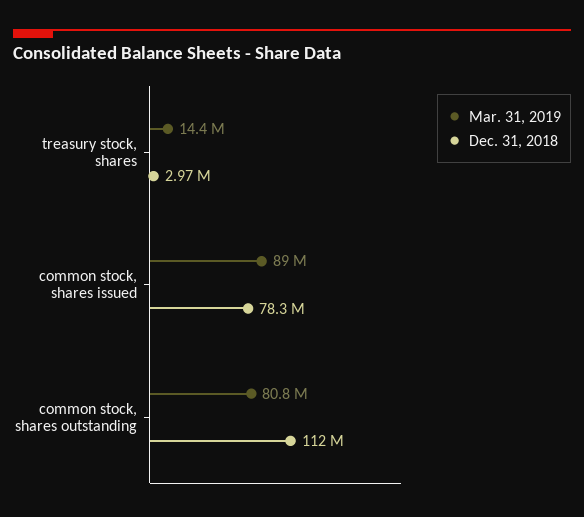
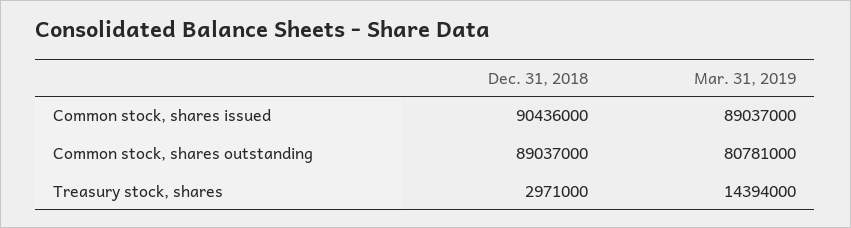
  {
    "Mar. 31, 2019": {
      "treasury stock, shares": 14394000,
      "common stock, shares issued": 89037000,
      "common stock, shares outstanding": 80781000
    },
    "Dec. 31, 2018": {
      "treasury stock, shares": 2971000,
-     "common stock, shares issued": 78300000,
+     "common stock, shares issued": 90436000,
-     "common stock, shares outstanding": 112000000
+     "common stock, shares outstanding": 89037000
    }
  }

